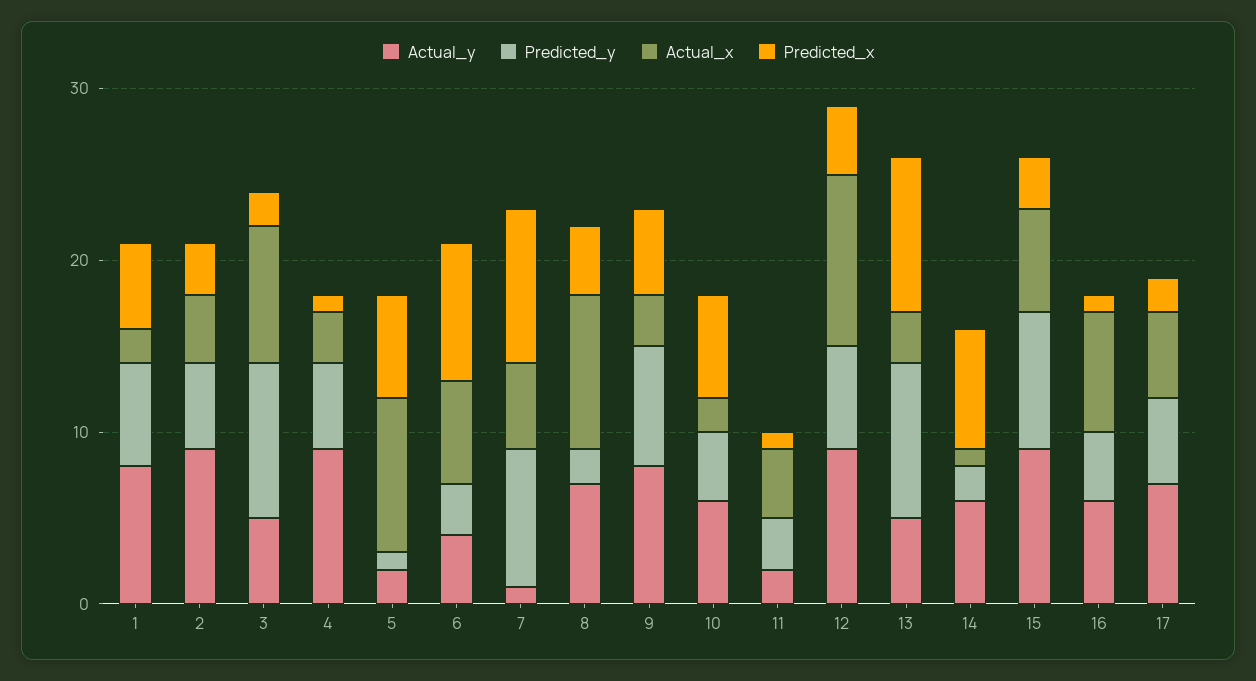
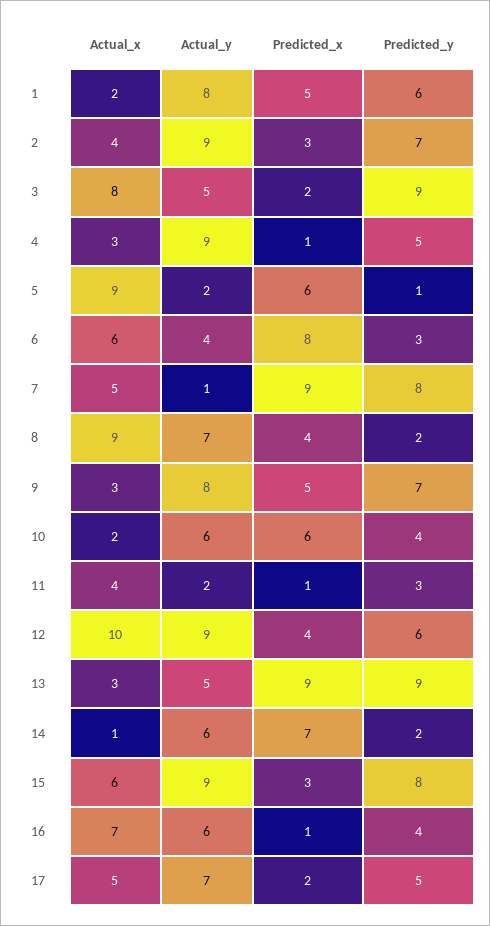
  {
    "Actual_y": {
      "1": 8,
      "2": 9,
      "3": 5,
      "4": 9,
      "5": 2,
      "6": 4,
      "7": 1,
      "8": 7,
      "9": 8,
      "10": 6,
      "11": 2,
      "12": 9,
      "13": 5,
      "14": 6,
      "15": 9,
      "16": 6,
      "17": 7
    },
    "Predicted_y": {
      "1": 6,
-     "2": 5,
+     "2": 7,
      "3": 9,
      "4": 5,
      "5": 1,
      "6": 3,
      "7": 8,
      "8": 2,
      "9": 7,
      "10": 4,
      "11": 3,
      "12": 6,
      "13": 9,
      "14": 2,
      "15": 8,
      "16": 4,
      "17": 5
    },
    "Actual_x": {
      "1": 2,
      "2": 4,
      "3": 8,
      "4": 3,
      "5": 9,
      "6": 6,
      "7": 5,
      "8": 9,
      "9": 3,
      "10": 2,
      "11": 4,
      "12": 10,
      "13": 3,
      "14": 1,
      "15": 6,
      "16": 7,
      "17": 5
    },
    "Predicted_x": {
      "1": 5,
      "2": 3,
      "3": 2,
      "4": 1,
      "5": 6,
      "6": 8,
      "7": 9,
      "8": 4,
      "9": 5,
      "10": 6,
      "11": 1,
      "12": 4,
      "13": 9,
      "14": 7,
      "15": 3,
      "16": 1,
      "17": 2
    }
  }

